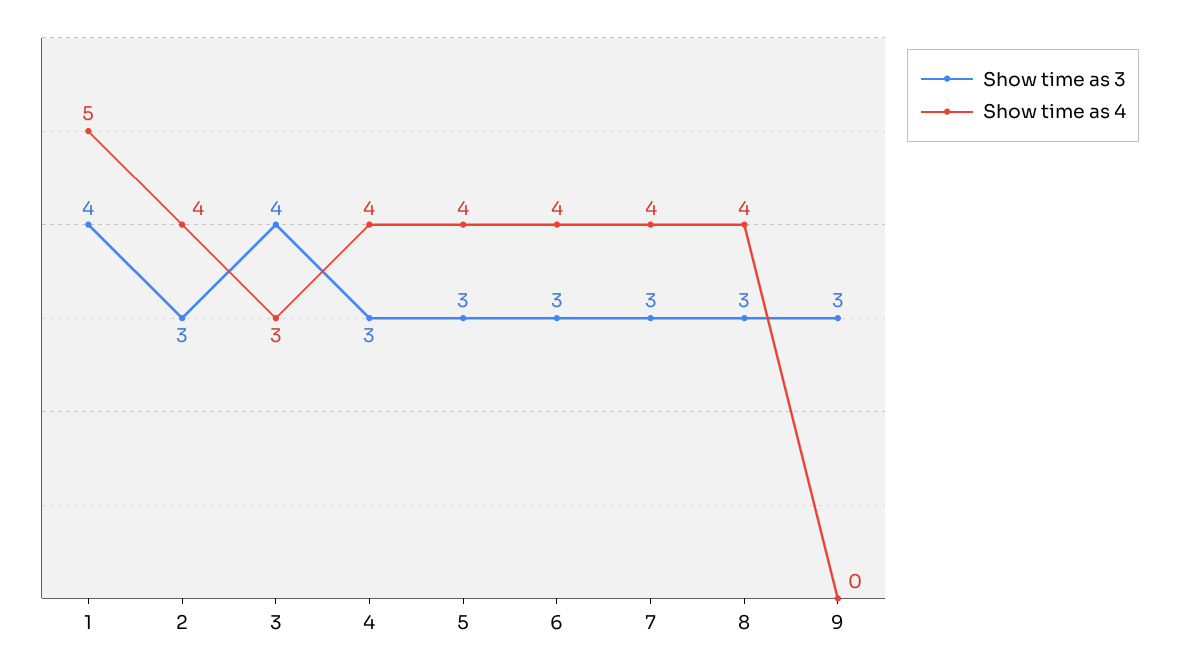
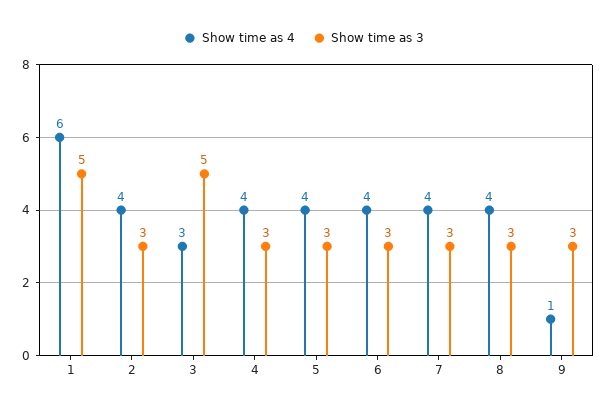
  {
    "Show time as 3": {
-     "1": 4,
+     "1": 5,
      "2": 3,
-     "3": 4,
+     "3": 5,
      "4": 3,
      "5": 3,
      "6": 3,
      "7": 3,
      "8": 3,
      "9": 3
    },
    "Show time as 4": {
-     "1": 5,
+     "1": 6,
      "2": 4,
      "3": 3,
      "4": 4,
      "5": 4,
      "6": 4,
      "7": 4,
      "8": 4,
-     "9": 0
+     "9": 1
    }
  }

